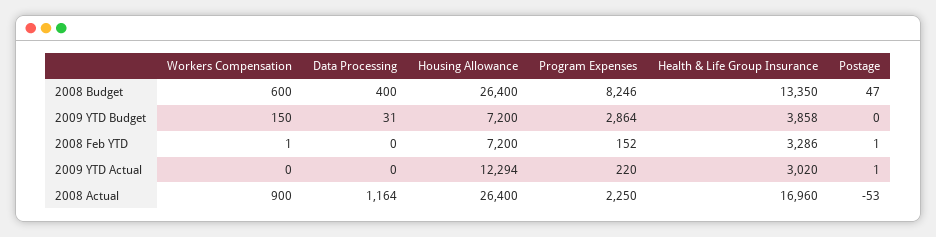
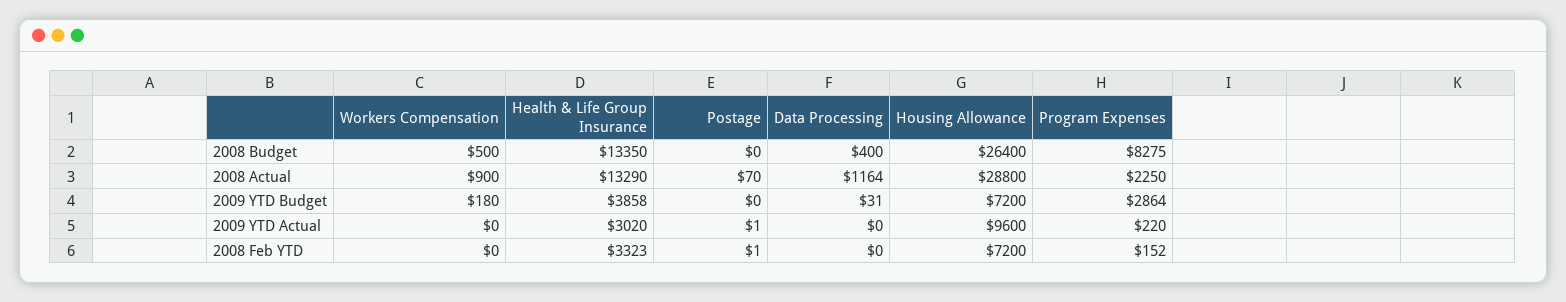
  {
    "Workers Compensation": {
-     "2008 Budget": 600,
+     "2008 Budget": 500,
-     "2009 YTD Budget": 150,
+     "2009 YTD Budget": 180,
-     "2008 Feb YTD": 1,
+     "2008 Feb YTD": 0,
      "2009 YTD Actual": 0,
      "2008 Actual": 900
    },
    "Data Processing": {
      "2008 Budget": 400,
      "2009 YTD Budget": 31,
      "2008 Feb YTD": 0,
      "2009 YTD Actual": 0,
      "2008 Actual": 1164
    },
    "Housing Allowance": {
      "2008 Budget": 26400,
      "2009 YTD Budget": 7200,
      "2008 Feb YTD": 7200,
-     "2009 YTD Actual": 12294,
+     "2009 YTD Actual": 9600,
-     "2008 Actual": 26400
+     "2008 Actual": 28800
    },
    "Program Expenses": {
-     "2008 Budget": 8246,
+     "2008 Budget": 8275,
      "2009 YTD Budget": 2864,
      "2008 Feb YTD": 152,
      "2009 YTD Actual": 220,
      "2008 Actual": 2250
    },
    "Health & Life Group Insurance": {
      "2008 Budget": 13350,
      "2009 YTD Budget": 3858,
-     "2008 Feb YTD": 3286,
+     "2008 Feb YTD": 3323,
      "2009 YTD Actual": 3020,
-     "2008 Actual": 16960
+     "2008 Actual": 13290
    },
    "Postage": {
-     "2008 Budget": 47,
+     "2008 Budget": 0,
      "2009 YTD Budget": 0,
      "2008 Feb YTD": 1,
      "2009 YTD Actual": 1,
-     "2008 Actual": -53
+     "2008 Actual": 70
    }
  }

